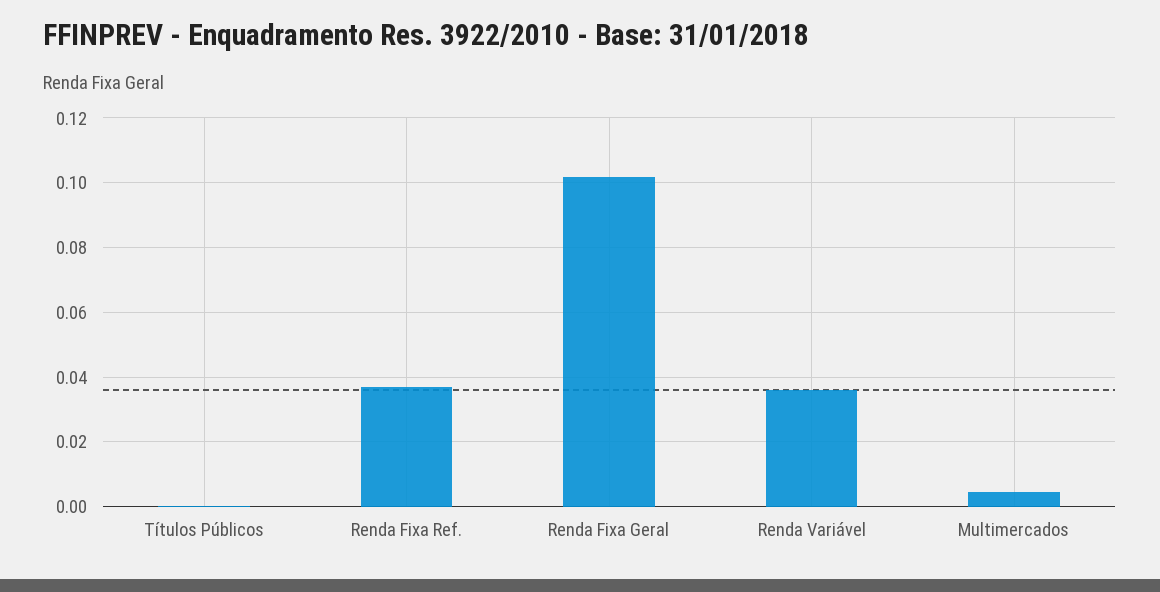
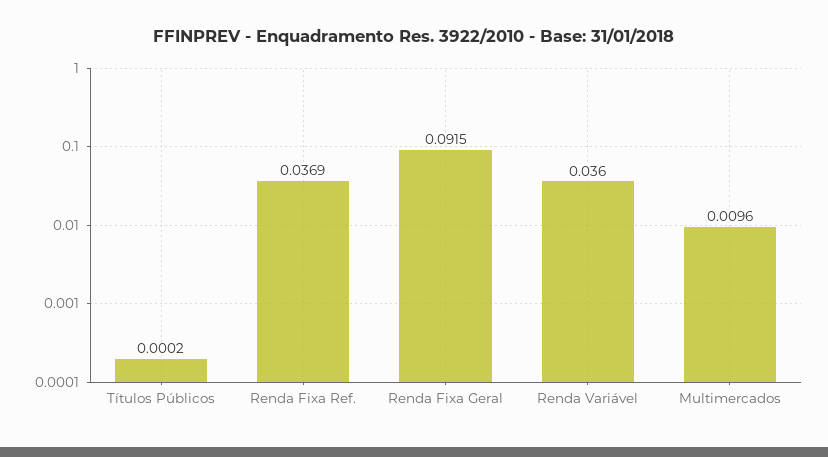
  {
    "Títulos Públicos": 0.0002,
    "Renda Fixa Ref.": 0.0369,
-   "Renda Fixa Geral": 0.102,
+   "Renda Fixa Geral": 0.0915,
    "Renda Variável": 0.036,
-   "Multimercados": 0.004
+   "Multimercados": 0.0096
  }

